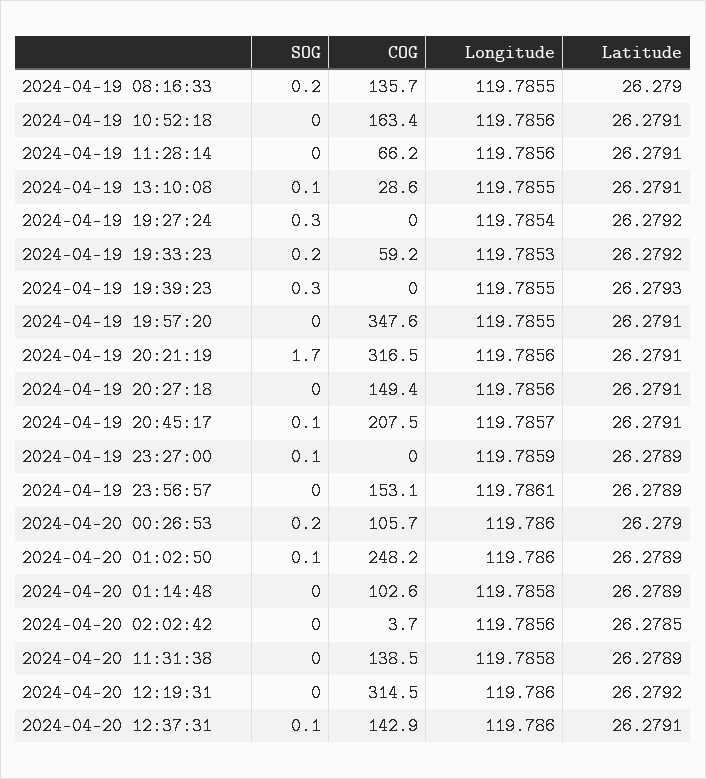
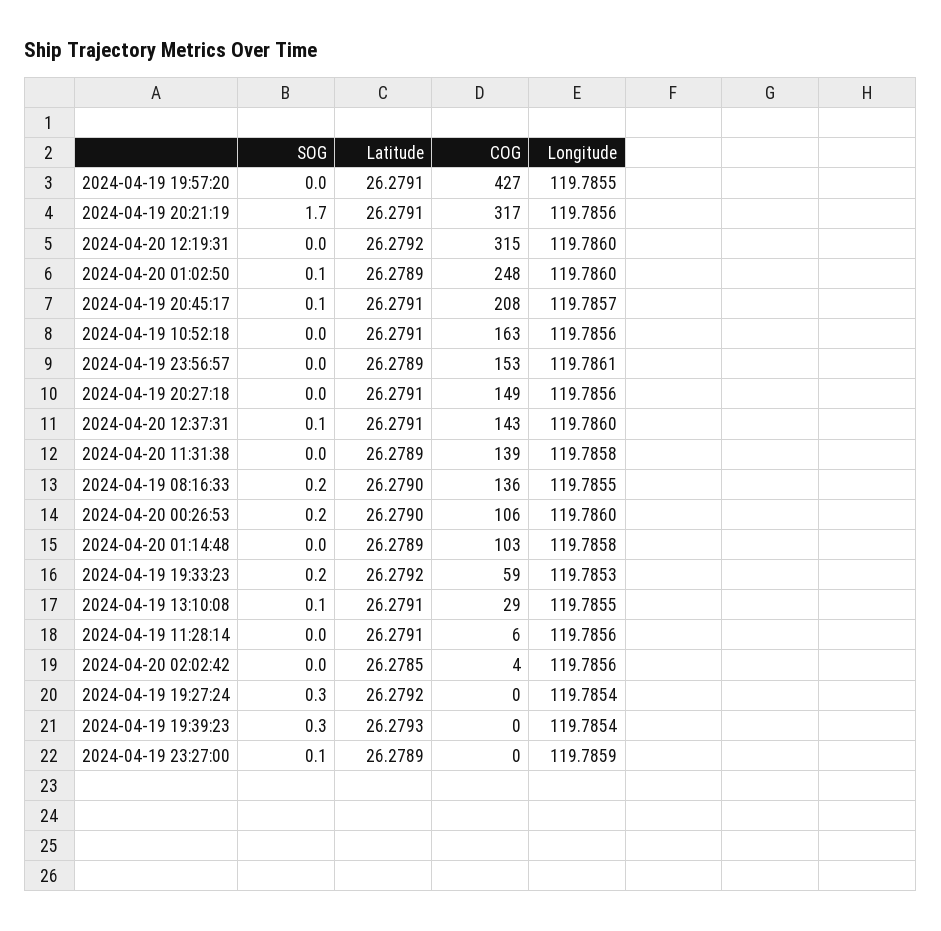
  {
    "SOG": {
      "2024-04-19 08:16:33": 0.2,
      "2024-04-19 10:52:18": 0,
      "2024-04-19 11:28:14": 0,
      "2024-04-19 13:10:08": 0.1,
      "2024-04-19 19:27:24": 0.3,
      "2024-04-19 19:33:23": 0.2,
      "2024-04-19 19:39:23": 0.3,
      "2024-04-19 19:57:20": 0,
      "2024-04-19 20:21:19": 1.7,
      "2024-04-19 20:27:18": 0,
      "2024-04-19 20:45:17": 0.1,
      "2024-04-19 23:27:00": 0.1,
      "2024-04-19 23:56:57": 0,
      "2024-04-20 00:26:53": 0.2,
      "2024-04-20 01:02:50": 0.1,
      "2024-04-20 01:14:48": 0,
      "2024-04-20 02:02:42": 0,
      "2024-04-20 11:31:38": 0,
      "2024-04-20 12:19:31": 0,
      "2024-04-20 12:37:31": 0.1
    },
    "COG": {
      "2024-04-19 08:16:33": 135.7,
      "2024-04-19 10:52:18": 163.4,
-     "2024-04-19 11:28:14": 66.2,
+     "2024-04-19 11:28:14": 6,
      "2024-04-19 13:10:08": 28.6,
      "2024-04-19 19:27:24": 0,
      "2024-04-19 19:33:23": 59.2,
      "2024-04-19 19:39:23": 0,
-     "2024-04-19 19:57:20": 347.6,
+     "2024-04-19 19:57:20": 427,
      "2024-04-19 20:21:19": 316.5,
      "2024-04-19 20:27:18": 149.4,
      "2024-04-19 20:45:17": 207.5,
      "2024-04-19 23:27:00": 0,
      "2024-04-19 23:56:57": 153.1,
      "2024-04-20 00:26:53": 105.7,
      "2024-04-20 01:02:50": 248.2,
      "2024-04-20 01:14:48": 102.6,
      "2024-04-20 02:02:42": 3.7,
      "2024-04-20 11:31:38": 138.5,
      "2024-04-20 12:19:31": 314.5,
      "2024-04-20 12:37:31": 142.9
    },
    "Longitude": {
      "2024-04-19 08:16:33": 119.7855,
      "2024-04-19 10:52:18": 119.7856,
      "2024-04-19 11:28:14": 119.7856,
      "2024-04-19 13:10:08": 119.7855,
      "2024-04-19 19:27:24": 119.7854,
      "2024-04-19 19:33:23": 119.7853,
-     "2024-04-19 19:39:23": 119.7855,
+     "2024-04-19 19:39:23": 119.7854,
      "2024-04-19 19:57:20": 119.7855,
      "2024-04-19 20:21:19": 119.7856,
      "2024-04-19 20:27:18": 119.7856,
      "2024-04-19 20:45:17": 119.7857,
      "2024-04-19 23:27:00": 119.7859,
      "2024-04-19 23:56:57": 119.7861,
      "2024-04-20 00:26:53": 119.786,
      "2024-04-20 01:02:50": 119.786,
      "2024-04-20 01:14:48": 119.7858,
      "2024-04-20 02:02:42": 119.7856,
      "2024-04-20 11:31:38": 119.7858,
      "2024-04-20 12:19:31": 119.786,
      "2024-04-20 12:37:31": 119.786
    },
    "Latitude": {
      "2024-04-19 08:16:33": 26.279,
      "2024-04-19 10:52:18": 26.2791,
      "2024-04-19 11:28:14": 26.2791,
      "2024-04-19 13:10:08": 26.2791,
      "2024-04-19 19:27:24": 26.2792,
      "2024-04-19 19:33:23": 26.2792,
      "2024-04-19 19:39:23": 26.2793,
      "2024-04-19 19:57:20": 26.2791,
      "2024-04-19 20:21:19": 26.2791,
      "2024-04-19 20:27:18": 26.2791,
      "2024-04-19 20:45:17": 26.2791,
      "2024-04-19 23:27:00": 26.2789,
      "2024-04-19 23:56:57": 26.2789,
      "2024-04-20 00:26:53": 26.279,
      "2024-04-20 01:02:50": 26.2789,
      "2024-04-20 01:14:48": 26.2789,
      "2024-04-20 02:02:42": 26.2785,
      "2024-04-20 11:31:38": 26.2789,
      "2024-04-20 12:19:31": 26.2792,
      "2024-04-20 12:37:31": 26.2791
    }
  }

